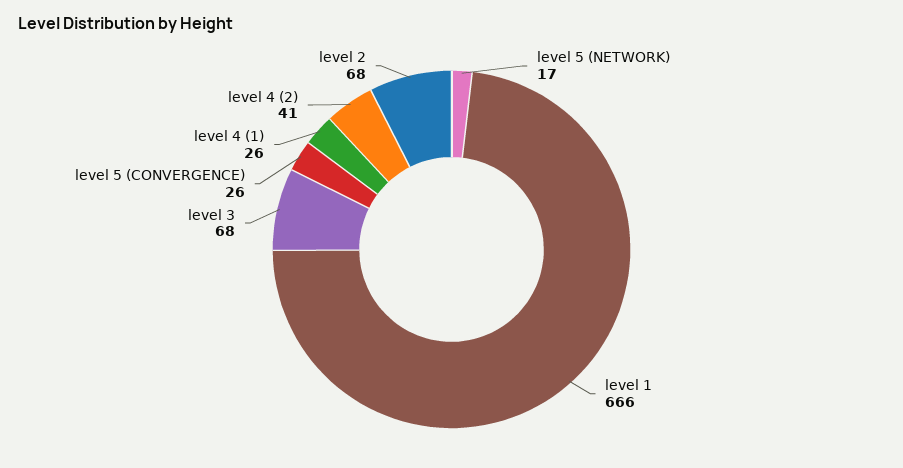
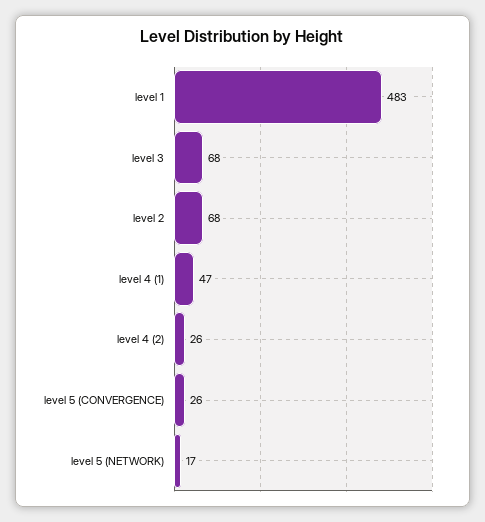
  {
    "level 5 (NETWORK)": 17,
-   "level 1": 666,
+   "level 1": 483,
    "level 3": 68,
    "level 5 (CONVERGENCE)": 26,
-   "level 4 (1)": 26,
+   "level 4 (1)": 47,
-   "level 4 (2)": 41,
+   "level 4 (2)": 26,
    "level 2": 68
  }

